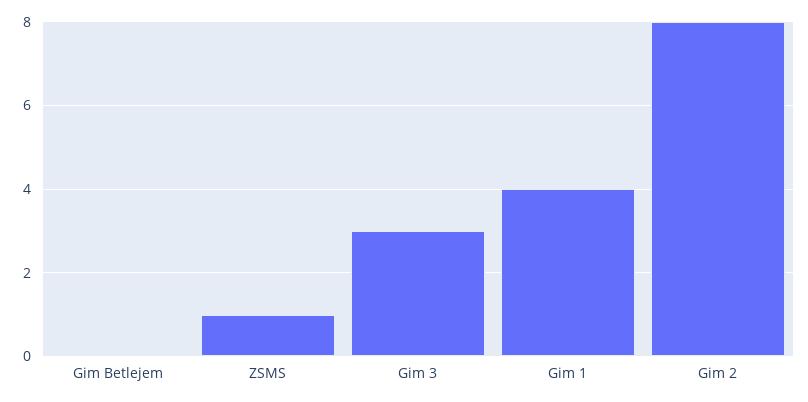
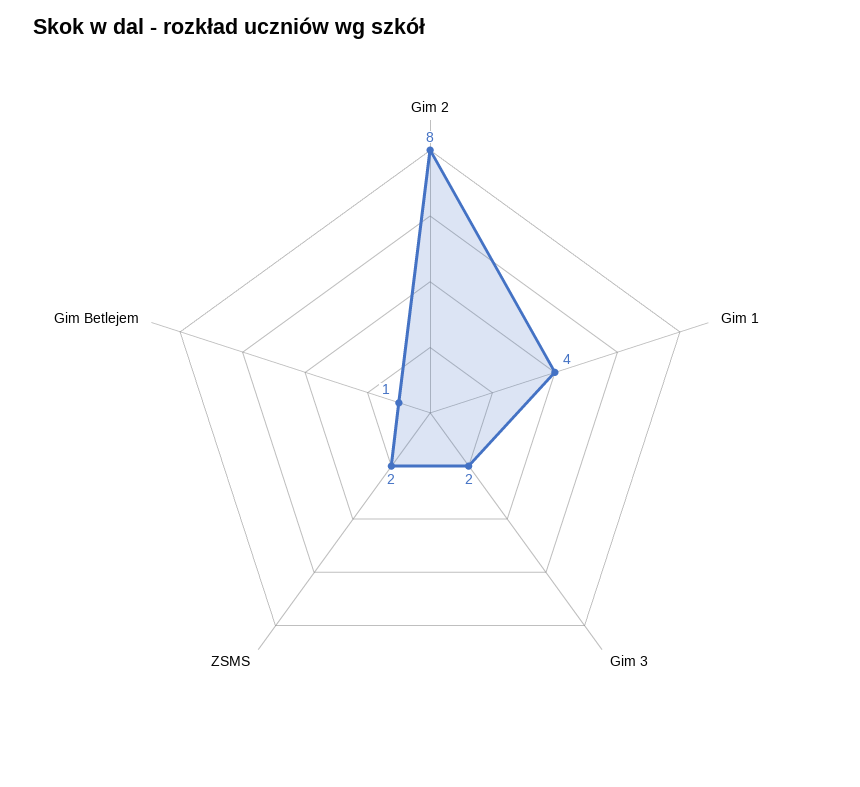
  {
-   "Gim Betlejem": 0,
+   "Gim Betlejem": 1,
-   "ZSMS": 1,
+   "ZSMS": 2,
-   "Gim 3": 3,
+   "Gim 3": 2,
    "Gim 1": 4,
    "Gim 2": 8
  }

